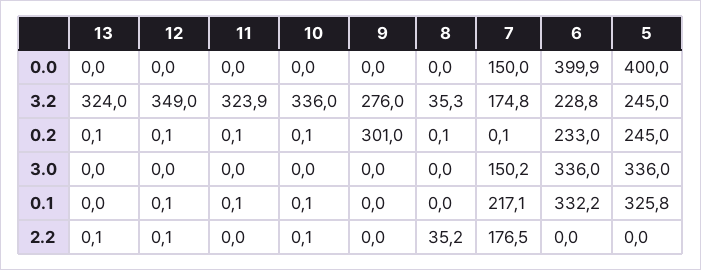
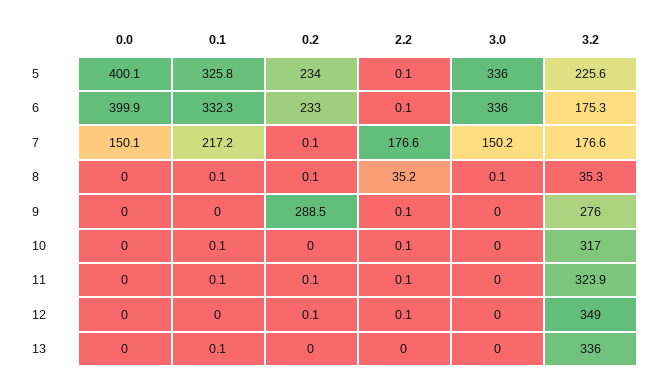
  {
    "13": {
      "0.0": 0,
-     "3.2": 324,
+     "3.2": 336,
-     "0.2": 0.1,
+     "0.2": 0,
      "3.0": 0,
-     "0.1": 0,
+     "0.1": 0.1,
-     "2.2": 0.1
+     "2.2": 0
    },
    "12": {
      "0.0": 0,
      "3.2": 349,
      "0.2": 0.1,
      "3.0": 0,
-     "0.1": 0.1,
+     "0.1": 0,
      "2.2": 0.1
    },
    "11": {
      "0.0": 0,
      "3.2": 323.9,
      "0.2": 0.1,
      "3.0": 0,
      "0.1": 0.1,
-     "2.2": 0
+     "2.2": 0.1
    },
    "10": {
      "0.0": 0,
-     "3.2": 336,
+     "3.2": 317,
-     "0.2": 0.1,
+     "0.2": 0,
      "3.0": 0,
      "0.1": 0.1,
      "2.2": 0.1
    },
    "9": {
      "0.0": 0,
      "3.2": 276,
-     "0.2": 301,
+     "0.2": 288.5,
      "3.0": 0,
      "0.1": 0,
-     "2.2": 0
+     "2.2": 0.1
    },
    "8": {
      "0.0": 0,
      "3.2": 35.3,
      "0.2": 0.1,
-     "3.0": 0,
+     "3.0": 0.1,
-     "0.1": 0,
+     "0.1": 0.1,
      "2.2": 35.2
    },
    "7": {
-     "0.0": 150,
+     "0.0": 150.1,
-     "3.2": 174.8,
+     "3.2": 176.6,
      "0.2": 0.1,
      "3.0": 150.2,
-     "0.1": 217.1,
+     "0.1": 217.2,
-     "2.2": 176.5
+     "2.2": 176.6
    },
    "6": {
      "0.0": 399.9,
-     "3.2": 228.8,
+     "3.2": 175.3,
      "0.2": 233,
      "3.0": 336,
-     "0.1": 332.2,
+     "0.1": 332.3,
-     "2.2": 0
+     "2.2": 0.1
    },
    "5": {
-     "0.0": 400,
+     "0.0": 400.1,
-     "3.2": 245,
+     "3.2": 225.6,
-     "0.2": 245,
+     "0.2": 234,
      "3.0": 336,
      "0.1": 325.8,
-     "2.2": 0
+     "2.2": 0.1
    }
  }

